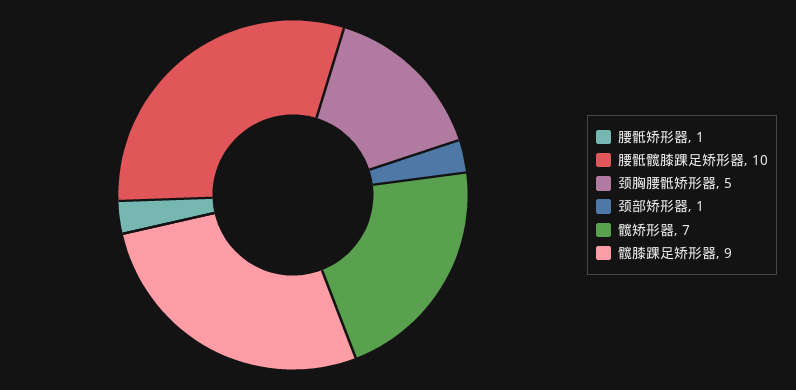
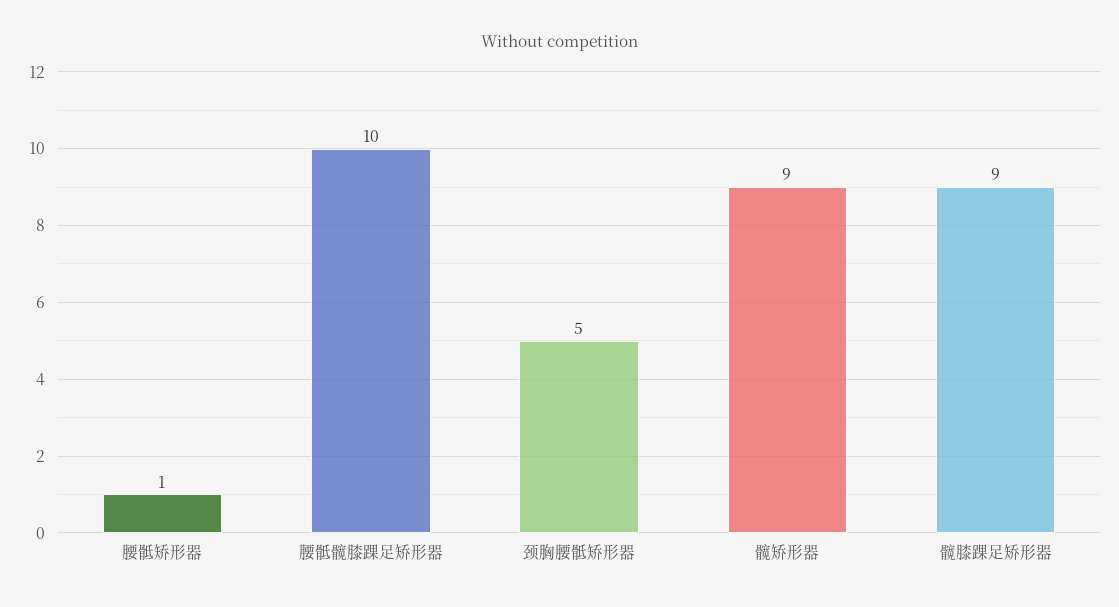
  {
    "腰骶矫形器": 1,
    "腰骶髋膝踝足矫形器": 10,
    "颈胸腰骶矫形器": 5,
-   "颈部矫形器": 1,
-   "髋矫形器": 7,
+   "髋矫形器": 9,
    "髋膝踝足矫形器": 9
  }

